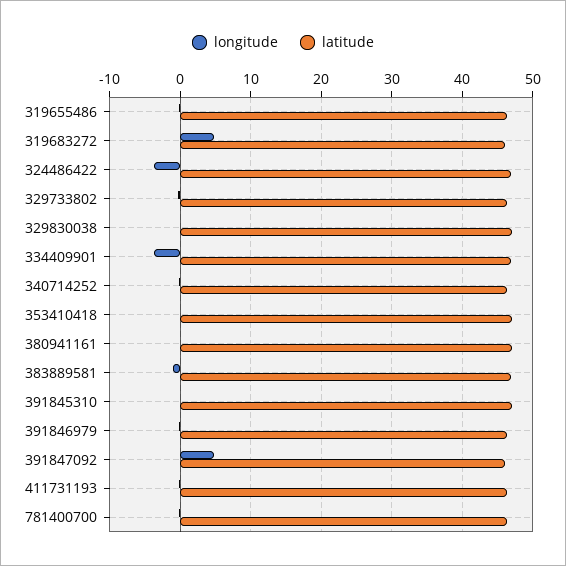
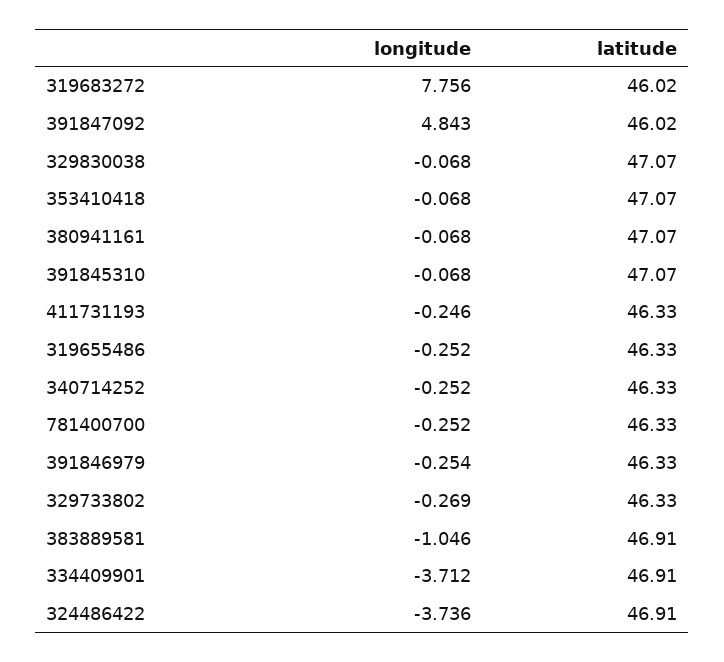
  {
    "longitude": {
      "319655486": -0.252,
-     "319683272": 5,
+     "319683272": 7.756,
      "324486422": -3.736,
      "329733802": -0.269,
      "329830038": -0.068,
      "334409901": -3.712,
      "340714252": -0.252,
      "353410418": -0.068,
      "380941161": -0.068,
      "383889581": -1.046,
      "391845310": -0.068,
      "391846979": -0.254,
      "391847092": 4.843,
      "411731193": -0.246,
      "781400700": -0.252
    },
    "latitude": {
      "319655486": 46.33,
      "319683272": 46.02,
      "324486422": 46.91,
      "329733802": 46.33,
      "329830038": 47.07,
      "334409901": 46.91,
      "340714252": 46.33,
      "353410418": 47.07,
      "380941161": 47.07,
      "383889581": 46.91,
      "391845310": 47.07,
      "391846979": 46.33,
      "391847092": 46.02,
      "411731193": 46.33,
      "781400700": 46.33
    }
  }

